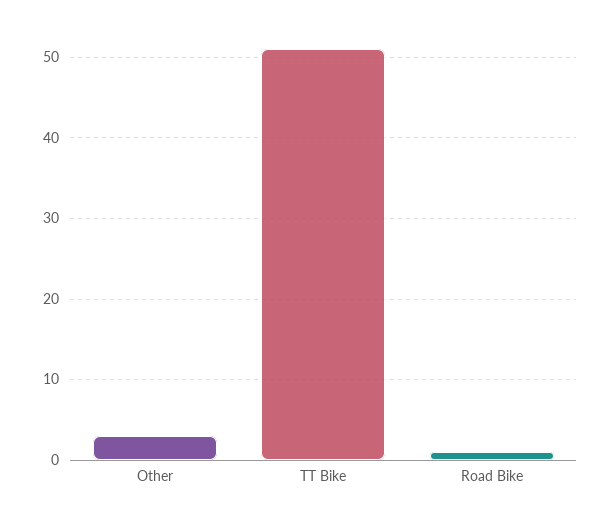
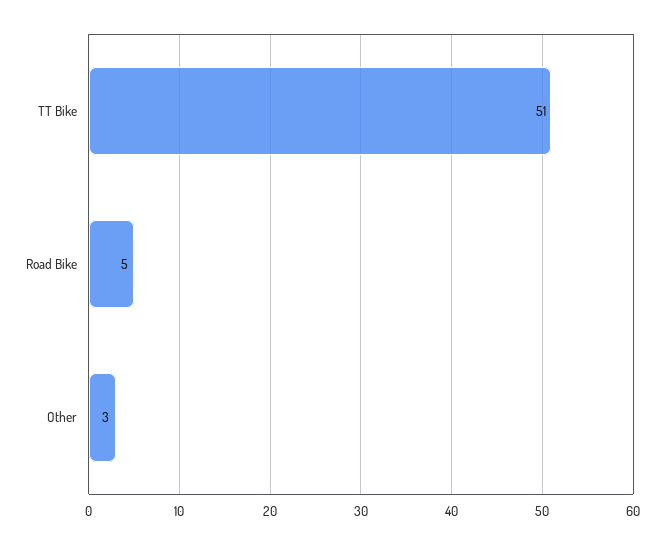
  {
    "Other": 3,
    "TT Bike": 51,
-   "Road Bike": 1
+   "Road Bike": 5
  }

